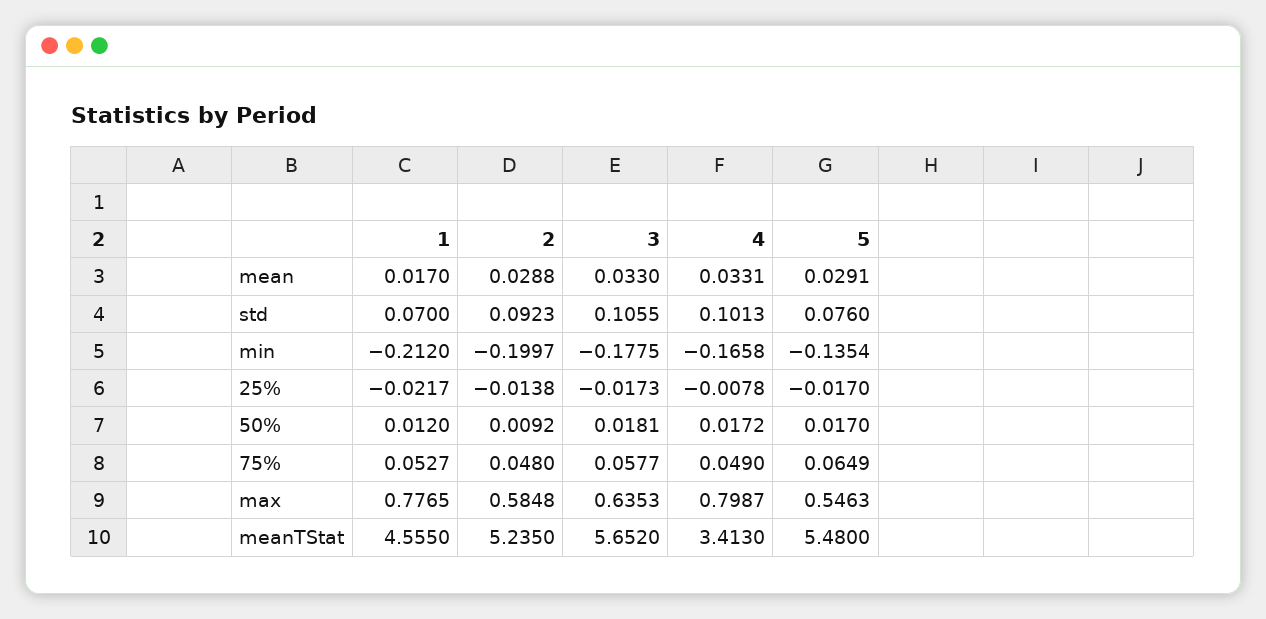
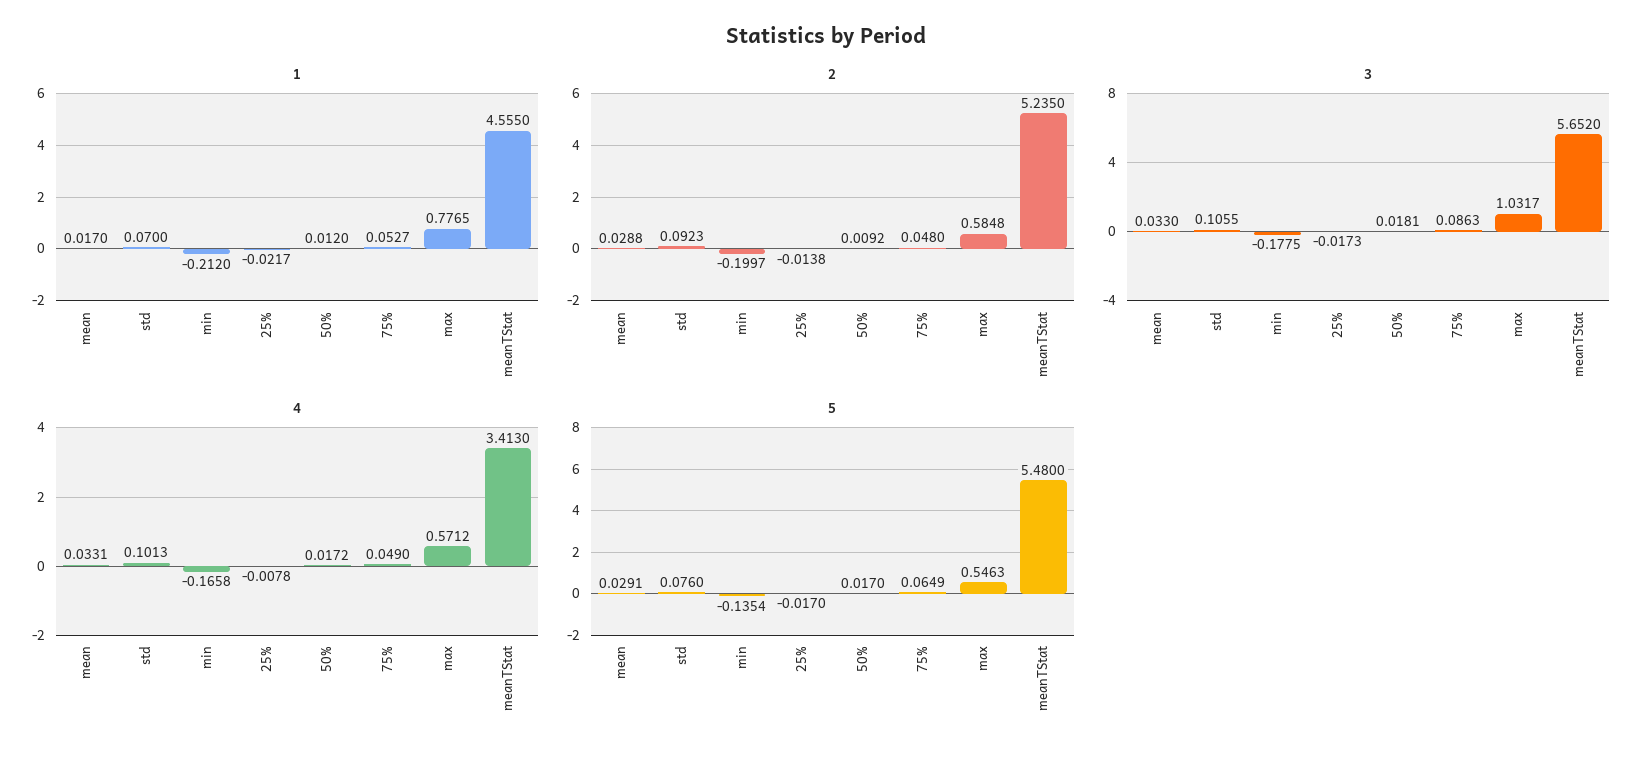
  {
    "1": {
      "mean": 0.017,
      "std": 0.07,
      "min": -0.212,
      "25%": -0.0217,
      "50%": 0.012,
      "75%": 0.0527,
      "max": 0.7765,
      "meanTStat": 4.555
    },
    "2": {
      "mean": 0.0288,
      "std": 0.0923,
      "min": -0.1997,
      "25%": -0.0138,
      "50%": 0.0092,
      "75%": 0.048,
      "max": 0.5848,
      "meanTStat": 5.235
    },
    "3": {
      "mean": 0.033,
      "std": 0.1055,
      "min": -0.1775,
      "25%": -0.0173,
      "50%": 0.0181,
-     "75%": 0.0577,
+     "75%": 0.0863,
-     "max": 0.6353,
+     "max": 1.0317,
      "meanTStat": 5.652
    },
    "4": {
      "mean": 0.0331,
      "std": 0.1013,
      "min": -0.1658,
      "25%": -0.0078,
      "50%": 0.0172,
      "75%": 0.049,
-     "max": 0.7987,
+     "max": 0.5712,
      "meanTStat": 3.413
    },
    "5": {
      "mean": 0.0291,
      "std": 0.076,
      "min": -0.1354,
      "25%": -0.017,
      "50%": 0.017,
      "75%": 0.0649,
      "max": 0.5463,
      "meanTStat": 5.48
    }
  }

